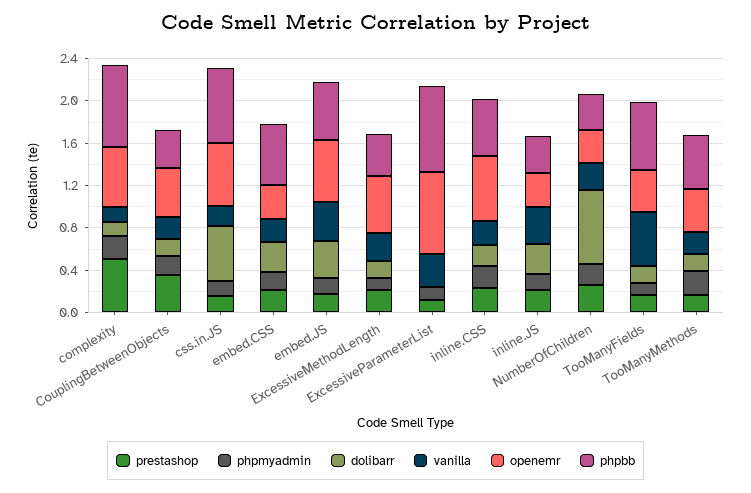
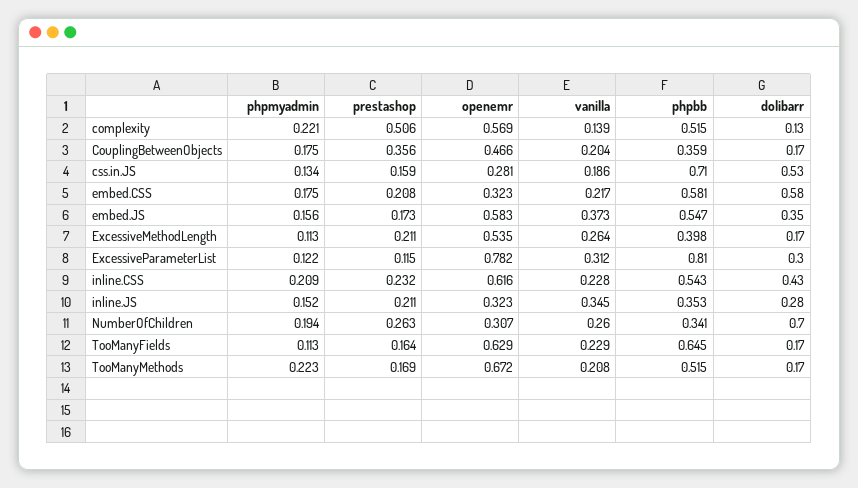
  {
    "prestashop": {
      "complexity": 0.506,
      "CouplingBetweenObjects": 0.356,
      "css.in.JS": 0.159,
      "embed.CSS": 0.208,
      "embed.JS": 0.173,
      "ExcessiveMethodLength": 0.211,
      "ExcessiveParameterList": 0.115,
      "inline.CSS": 0.232,
      "inline.JS": 0.211,
      "NumberOfChildren": 0.263,
      "TooManyFields": 0.164,
      "TooManyMethods": 0.169
    },
    "phpmyadmin": {
      "complexity": 0.221,
      "CouplingBetweenObjects": 0.175,
      "css.in.JS": 0.134,
      "embed.CSS": 0.175,
      "embed.JS": 0.156,
      "ExcessiveMethodLength": 0.113,
      "ExcessiveParameterList": 0.122,
      "inline.CSS": 0.209,
      "inline.JS": 0.152,
      "NumberOfChildren": 0.194,
      "TooManyFields": 0.113,
      "TooManyMethods": 0.223
    },
    "dolibarr": {
      "complexity": 0.13,
      "CouplingBetweenObjects": 0.17,
      "css.in.JS": 0.53,
-     "embed.CSS": 0.3,
+     "embed.CSS": 0.58,
      "embed.JS": 0.35,
      "ExcessiveMethodLength": 0.17,
-     "ExcessiveParameterList": 0,
+     "ExcessiveParameterList": 0.3,
-     "inline.CSS": 0.2,
+     "inline.CSS": 0.43,
      "inline.JS": 0.28,
      "NumberOfChildren": 0.7,
      "TooManyFields": 0.17,
      "TooManyMethods": 0.17
    },
    "vanilla": {
      "complexity": 0.139,
      "CouplingBetweenObjects": 0.204,
      "css.in.JS": 0.186,
      "embed.CSS": 0.217,
      "embed.JS": 0.373,
      "ExcessiveMethodLength": 0.264,
      "ExcessiveParameterList": 0.312,
      "inline.CSS": 0.228,
      "inline.JS": 0.345,
      "NumberOfChildren": 0.26,
-     "TooManyFields": 0.5,
+     "TooManyFields": 0.229,
      "TooManyMethods": 0.208
    },
    "openemr": {
      "complexity": 0.569,
      "CouplingBetweenObjects": 0.466,
-     "css.in.JS": 0.6,
+     "css.in.JS": 0.281,
      "embed.CSS": 0.323,
      "embed.JS": 0.583,
      "ExcessiveMethodLength": 0.535,
      "ExcessiveParameterList": 0.782,
      "inline.CSS": 0.616,
      "inline.JS": 0.323,
      "NumberOfChildren": 0.307,
-     "TooManyFields": 0.4,
+     "TooManyFields": 0.629,
-     "TooManyMethods": 0.4
+     "TooManyMethods": 0.672
    },
    "phpbb": {
-     "complexity": 0.8,
+     "complexity": 0.515,
      "CouplingBetweenObjects": 0.359,
      "css.in.JS": 0.71,
      "embed.CSS": 0.581,
      "embed.JS": 0.547,
      "ExcessiveMethodLength": 0.398,
      "ExcessiveParameterList": 0.81,
      "inline.CSS": 0.543,
      "inline.JS": 0.353,
      "NumberOfChildren": 0.341,
      "TooManyFields": 0.645,
      "TooManyMethods": 0.515
    }
  }

